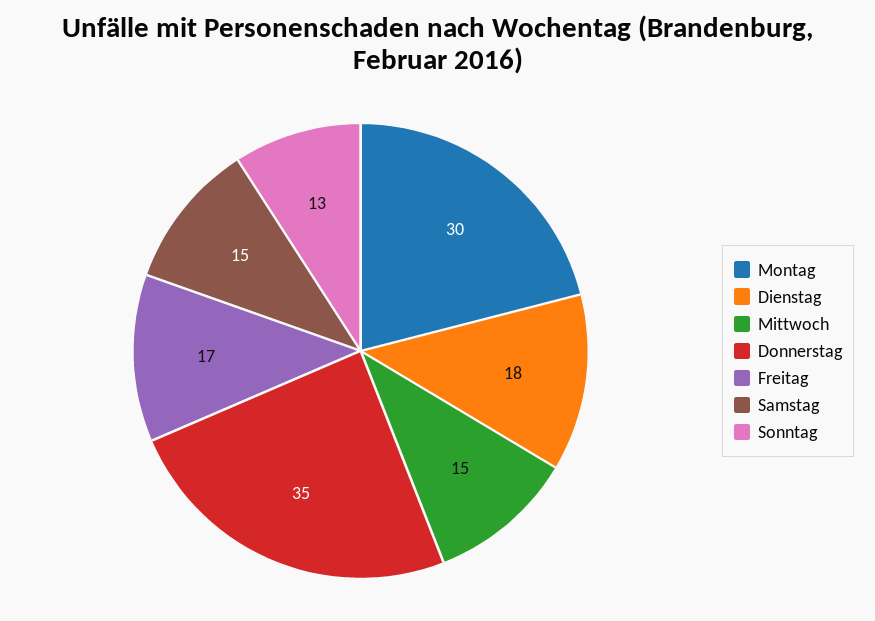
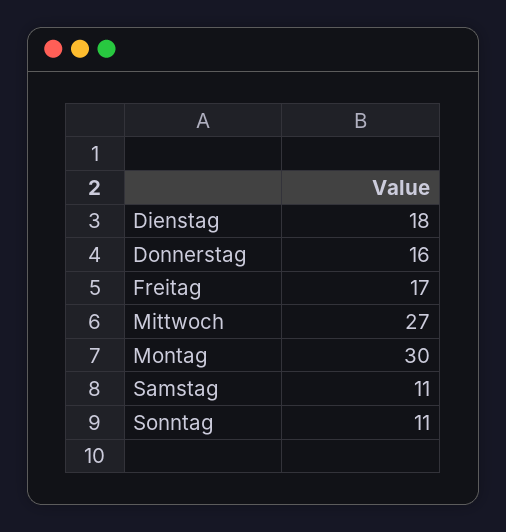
  {
    "Montag": 30,
    "Dienstag": 18,
-   "Mittwoch": 15,
+   "Mittwoch": 27,
-   "Donnerstag": 35,
+   "Donnerstag": 16,
    "Freitag": 17,
-   "Samstag": 15,
+   "Samstag": 11,
-   "Sonntag": 13
+   "Sonntag": 11
  }

